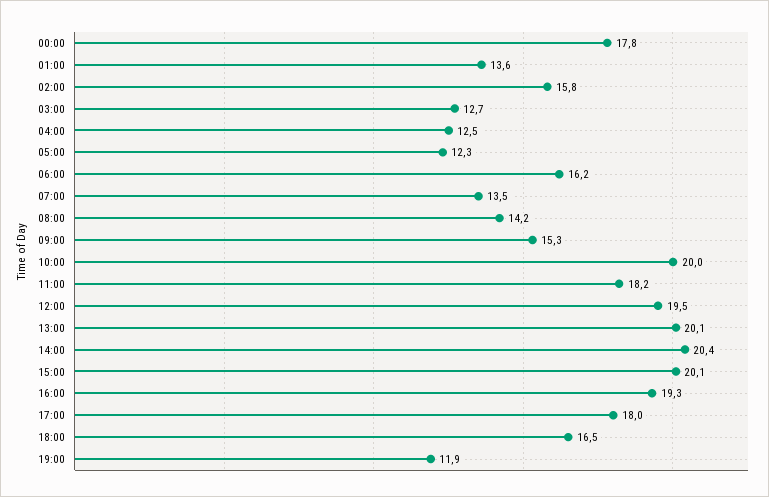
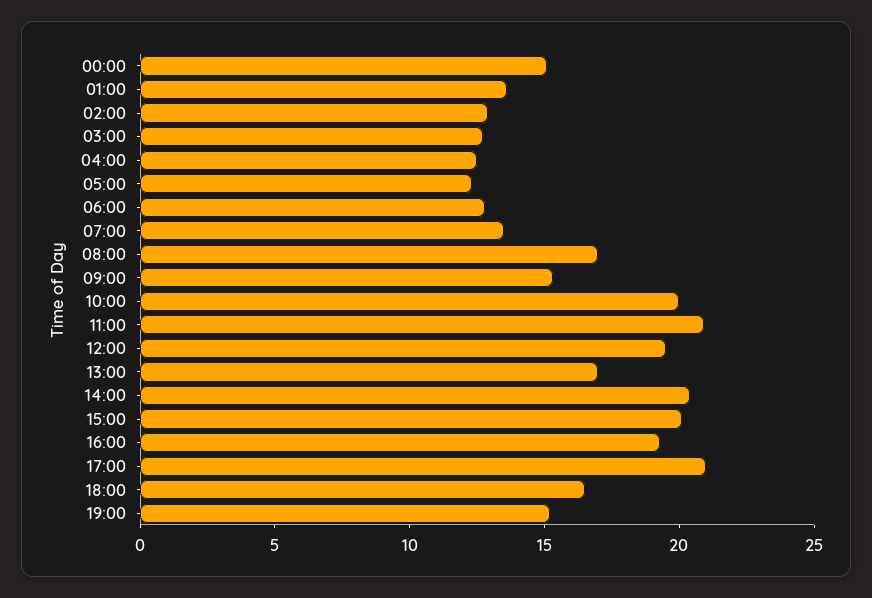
  {
-   "00:00": 17.8,
+   "00:00": 15,
    "01:00": 13.6,
-   "02:00": 15.8,
+   "02:00": 13,
    "03:00": 12.7,
    "04:00": 12.5,
    "05:00": 12.3,
-   "06:00": 16.2,
+   "06:00": 13,
    "07:00": 13.5,
-   "08:00": 14.2,
+   "08:00": 17,
    "09:00": 15.3,
    "10:00": 20,
-   "11:00": 18.2,
+   "11:00": 21,
    "12:00": 19.5,
-   "13:00": 20.1,
+   "13:00": 17,
    "14:00": 20.4,
    "15:00": 20.1,
    "16:00": 19.3,
-   "17:00": 18,
+   "17:00": 21,
    "18:00": 16.5,
-   "19:00": 11.9
+   "19:00": 15
  }

